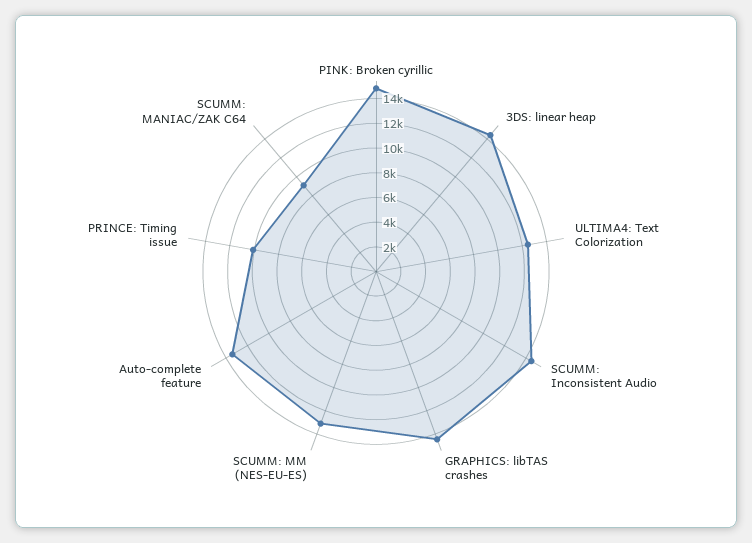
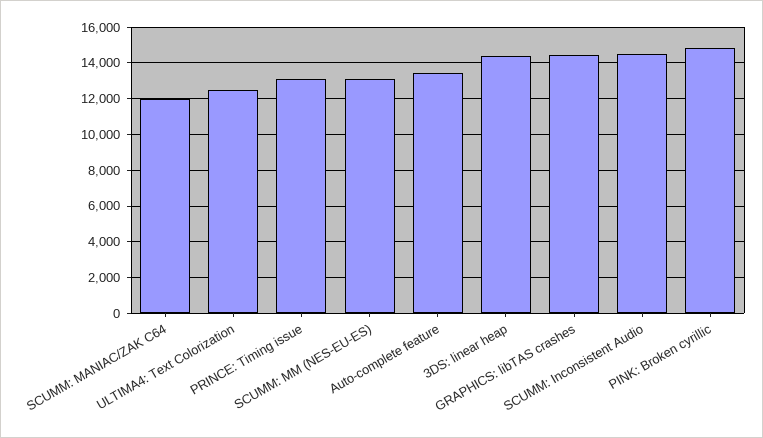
  {
    "PINK: Broken cyrillic": 15000,
    "3DS: linear heap": 14500,
    "ULTIMA4: Text Colorization": 12500,
    "SCUMM: Inconsistent Audio": 14500,
    "GRAPHICS: libTAS crashes": 14500,
    "SCUMM: MM (NES-EU-ES)": 13000,
    "Auto-complete feature": 13500,
-   "PRINCE: Timing issue": 10000,
+   "PRINCE: Timing issue": 13000,
-   "SCUMM: MANIAC/ZAK C64": 9000
+   "SCUMM: MANIAC/ZAK C64": 12000
  }

